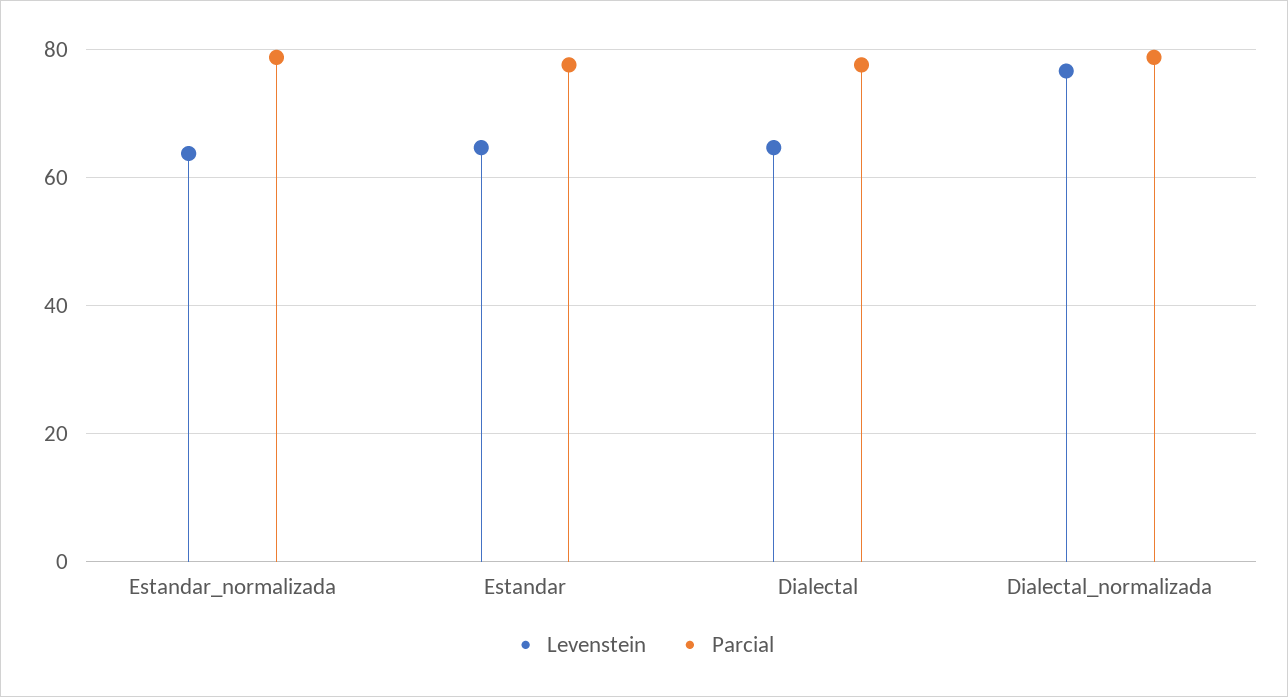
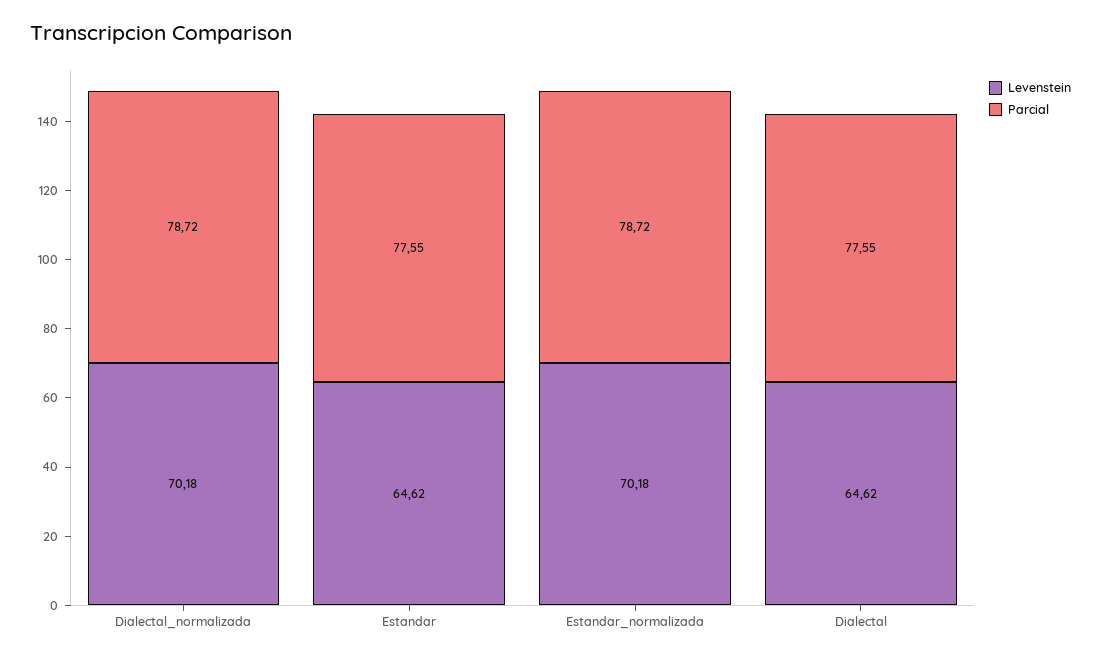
  {
    "Levenstein": {
-     "Estandar_normalizada": 64,
+     "Estandar_normalizada": 70.18,
      "Estandar": 64.62,
      "Dialectal": 64.62,
-     "Dialectal_normalizada": 76
+     "Dialectal_normalizada": 70.18
    },
    "Parcial": {
      "Estandar_normalizada": 78.72,
      "Estandar": 77.55,
      "Dialectal": 77.55,
      "Dialectal_normalizada": 78.72
    }
  }

